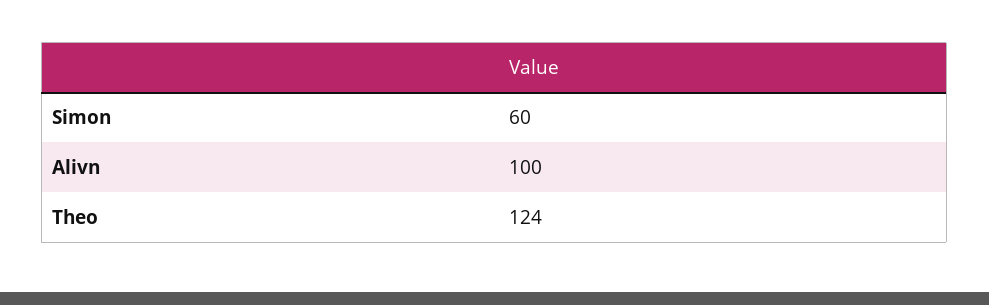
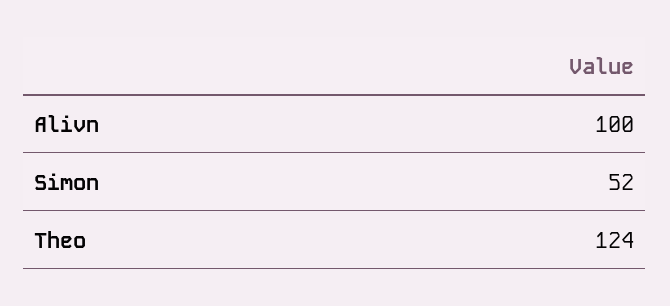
  {
-   "Simon": 60,
+   "Simon": 52,
    "Alivn": 100,
    "Theo": 124
  }

